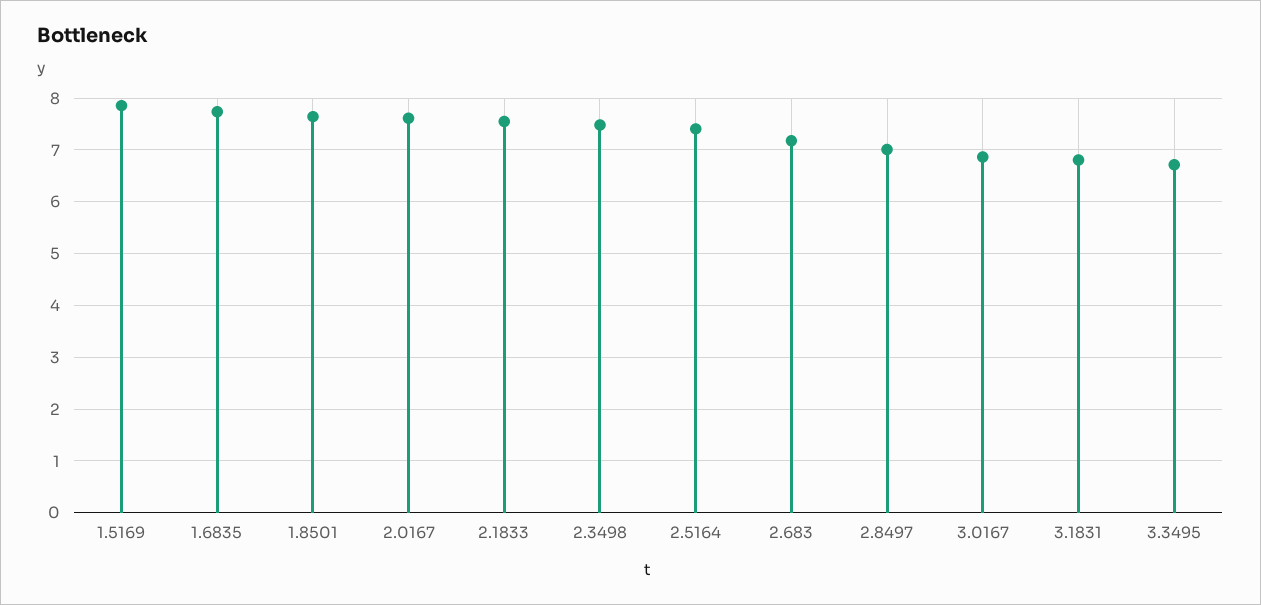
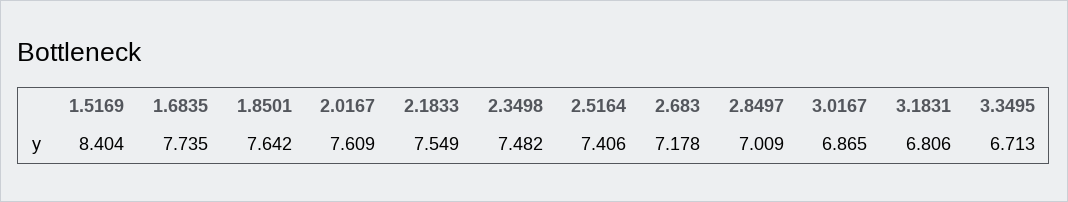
  {
-   "1.5169": 7.8,
+   "1.5169": 8.404,
    "1.6835": 7.735,
    "1.8501": 7.642,
    "2.0167": 7.609,
    "2.1833": 7.549,
    "2.3498": 7.482,
    "2.5164": 7.406,
    "2.683": 7.178,
    "2.8497": 7.009,
    "3.0167": 6.865,
    "3.1831": 6.806,
    "3.3495": 6.713
  }

